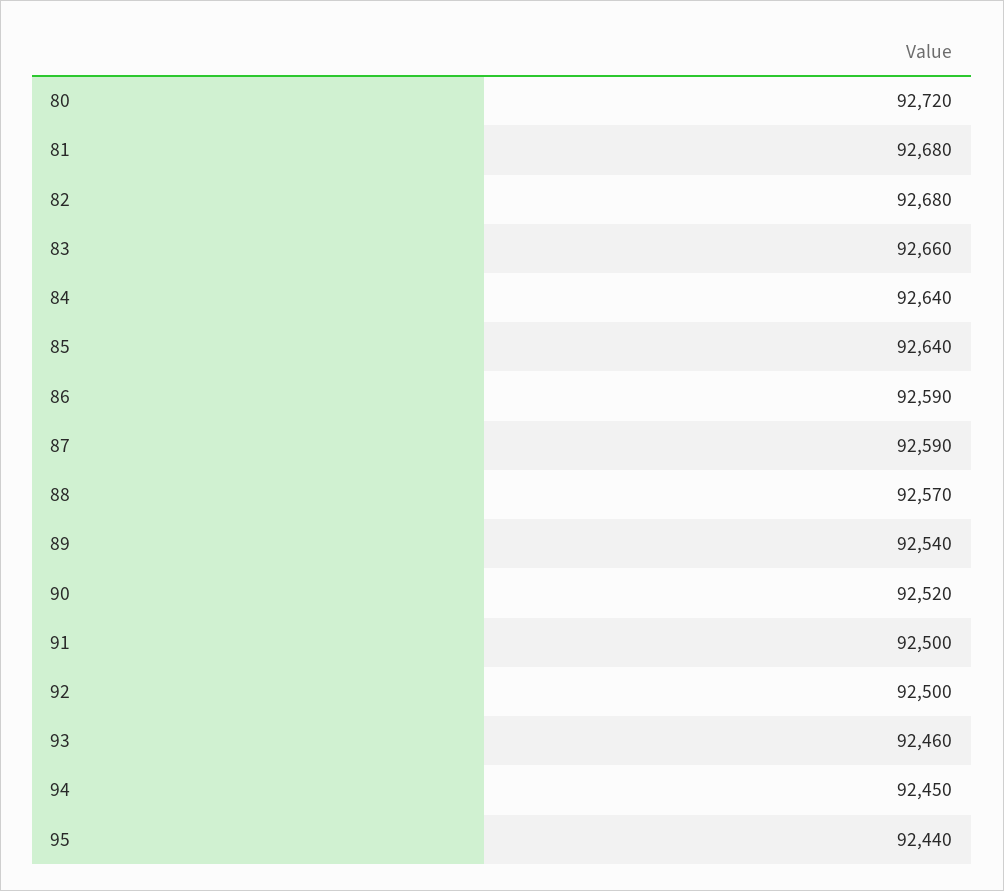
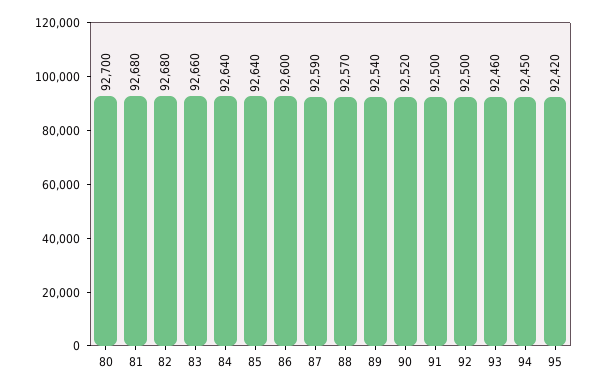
  {
-   "80": 92720,
+   "80": 92700,
    "81": 92680,
    "82": 92680,
    "83": 92660,
    "84": 92640,
    "85": 92640,
-   "86": 92590,
+   "86": 92600,
    "87": 92590,
    "88": 92570,
    "89": 92540,
    "90": 92520,
    "91": 92500,
    "92": 92500,
    "93": 92460,
    "94": 92450,
-   "95": 92440
+   "95": 92420
  }

